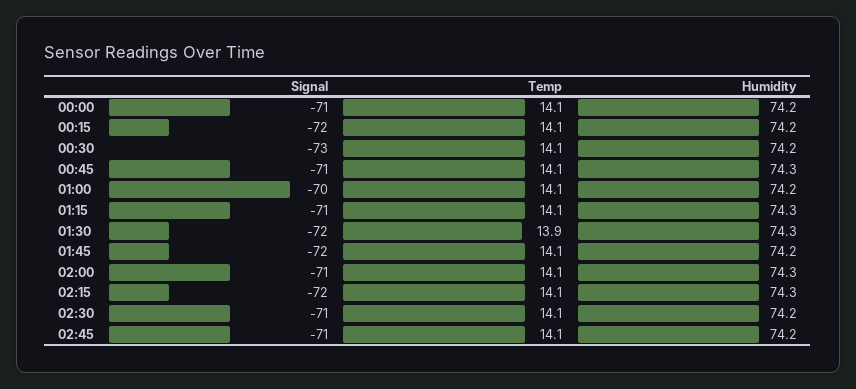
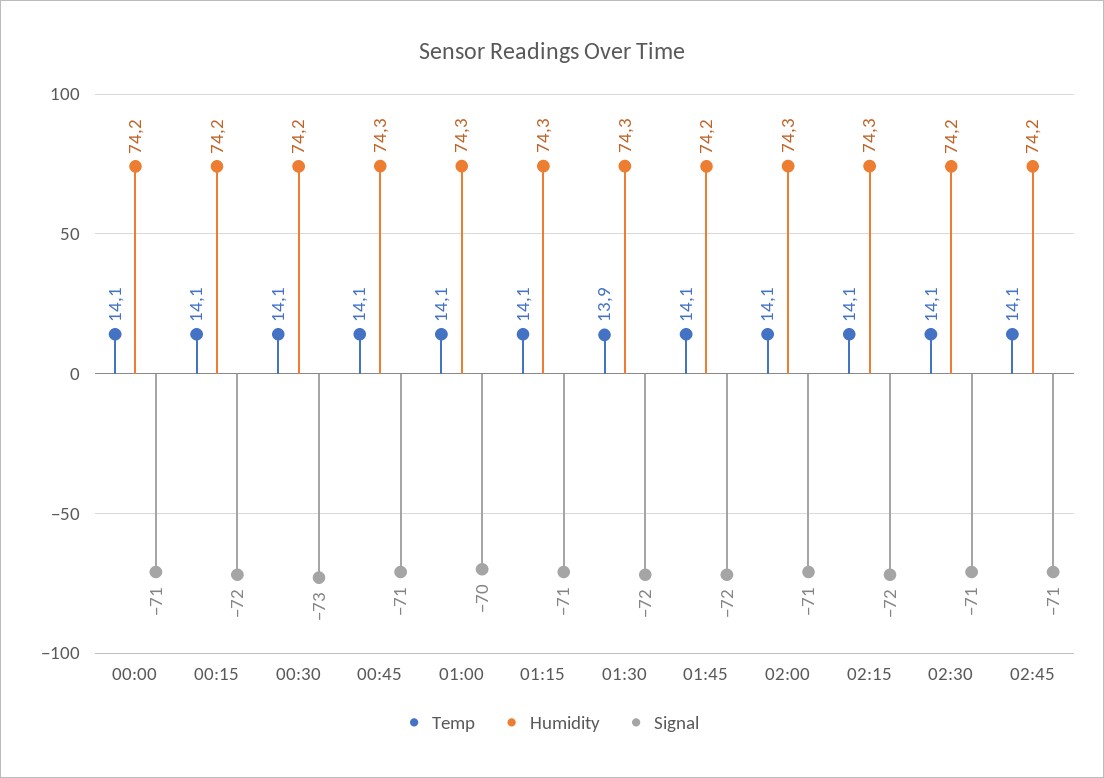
  {
    "Signal": {
      "00:00": -71,
      "00:15": -72,
      "00:30": -73,
      "00:45": -71,
      "01:00": -70,
      "01:15": -71,
      "01:30": -72,
      "01:45": -72,
      "02:00": -71,
      "02:15": -72,
      "02:30": -71,
      "02:45": -71
    },
    "Temp": {
      "00:00": 14.1,
      "00:15": 14.1,
      "00:30": 14.1,
      "00:45": 14.1,
      "01:00": 14.1,
      "01:15": 14.1,
      "01:30": 13.9,
      "01:45": 14.1,
      "02:00": 14.1,
      "02:15": 14.1,
      "02:30": 14.1,
      "02:45": 14.1
    },
    "Humidity": {
      "00:00": 74.2,
      "00:15": 74.2,
      "00:30": 74.2,
      "00:45": 74.3,
-     "01:00": 74.2,
+     "01:00": 74.3,
      "01:15": 74.3,
      "01:30": 74.3,
      "01:45": 74.2,
      "02:00": 74.3,
      "02:15": 74.3,
      "02:30": 74.2,
      "02:45": 74.2
    }
  }

